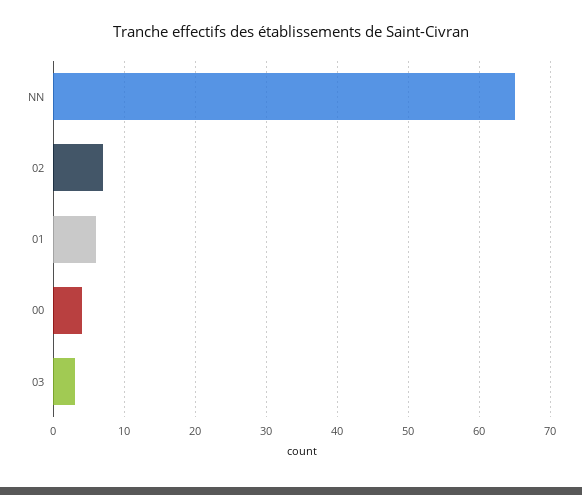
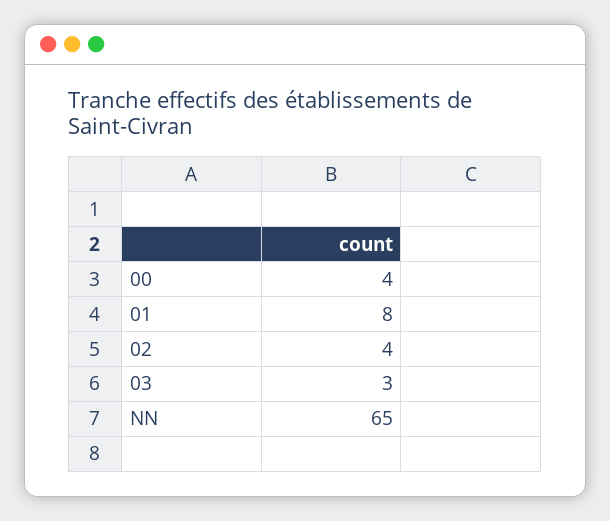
  {
    "NN": 65,
-   "02": 7,
+   "02": 4,
-   "01": 6,
+   "01": 8,
    "00": 4,
    "03": 3
  }

